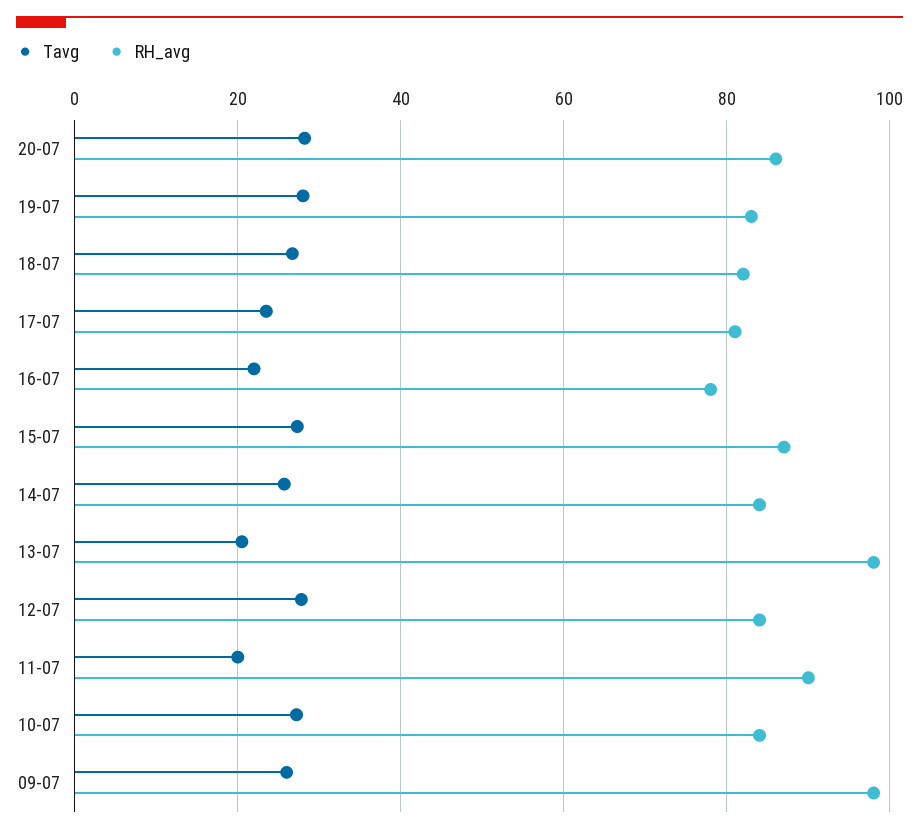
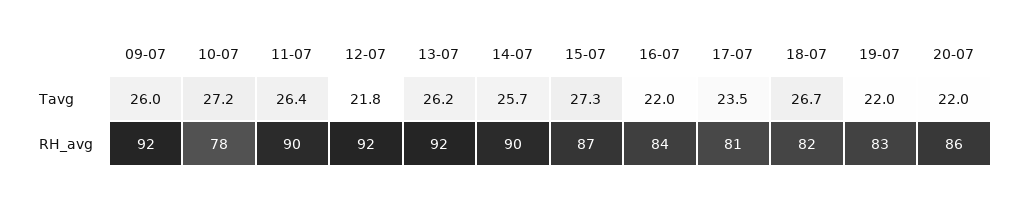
  {
    "Tavg": {
-     "20-07": 28,
+     "20-07": 22,
-     "19-07": 28,
+     "19-07": 22,
      "18-07": 26.7,
      "17-07": 23.5,
      "16-07": 22,
      "15-07": 27.3,
      "14-07": 25.7,
-     "13-07": 20,
+     "13-07": 26.2,
-     "12-07": 28,
+     "12-07": 21.8,
-     "11-07": 20,
+     "11-07": 26.4,
      "10-07": 27.2,
      "09-07": 26
    },
    "RH_avg": {
      "20-07": 86,
      "19-07": 83,
      "18-07": 82,
      "17-07": 81,
-     "16-07": 78,
+     "16-07": 84,
      "15-07": 87,
-     "14-07": 84,
+     "14-07": 90,
-     "13-07": 98,
+     "13-07": 92,
-     "12-07": 84,
+     "12-07": 92,
      "11-07": 90,
-     "10-07": 84,
+     "10-07": 78,
-     "09-07": 98
+     "09-07": 92
    }
  }

